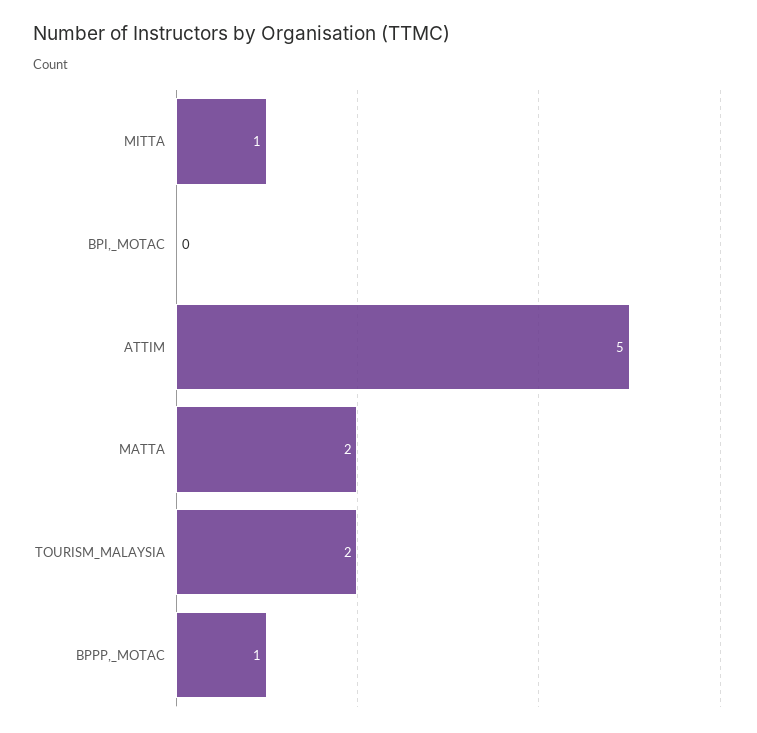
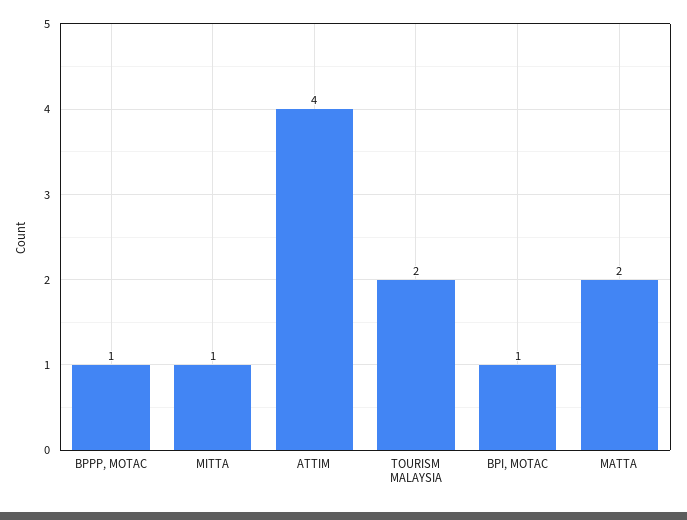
  {
    "MITTA": 1,
-   "BPI,_MOTAC": 0,
+   "BPI,_MOTAC": 1,
-   "ATTIM": 5,
+   "ATTIM": 4,
    "MATTA": 2,
    "TOURISM_MALAYSIA": 2,
    "BPPP,_MOTAC": 1
  }

